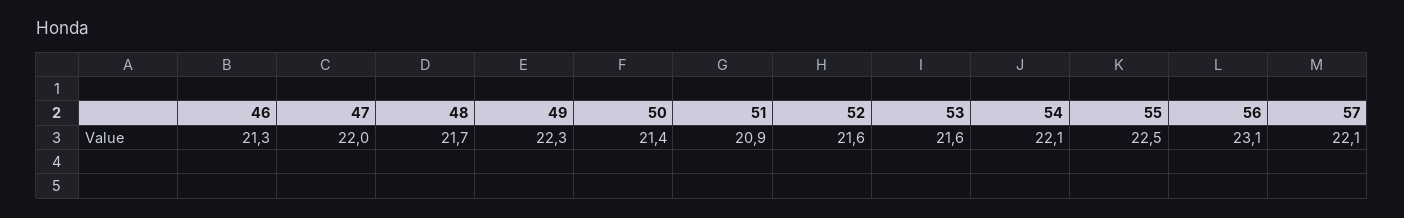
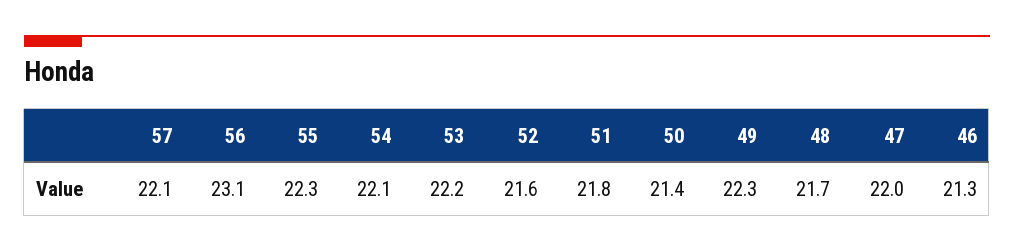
  {
    "46": 21.3,
    "47": 22,
    "48": 21.7,
    "49": 22.3,
    "50": 21.4,
-   "51": 20.9,
+   "51": 21.8,
    "52": 21.6,
-   "53": 21.6,
+   "53": 22.2,
    "54": 22.1,
-   "55": 22.5,
+   "55": 22.3,
    "56": 23.1,
    "57": 22.1
  }

